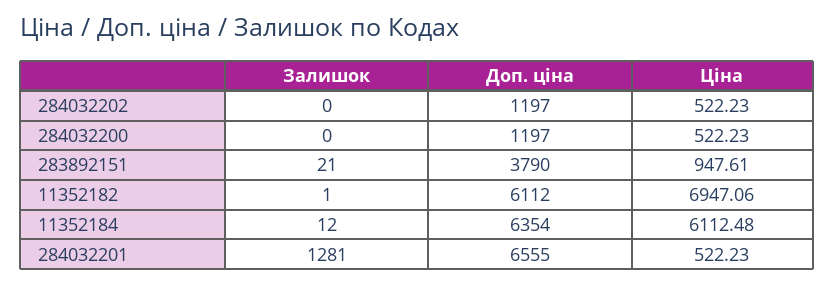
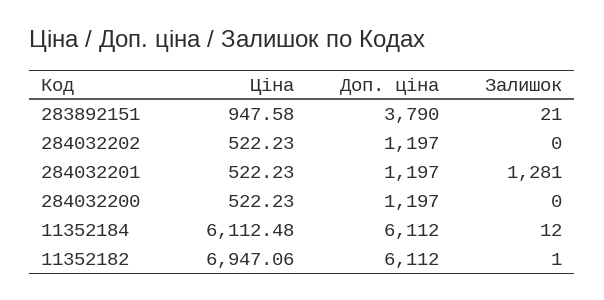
  {
    "Залишок": {
      "284032202": 0,
      "284032200": 0,
      "283892151": 21,
      "11352182": 1,
      "11352184": 12,
      "284032201": 1281
    },
    "Доп. ціна": {
      "284032202": 1197,
      "284032200": 1197,
      "283892151": 3790,
      "11352182": 6112,
-     "11352184": 6354,
+     "11352184": 6112,
-     "284032201": 6555
+     "284032201": 1197
    },
    "Ціна": {
      "284032202": 522.23,
      "284032200": 522.23,
-     "283892151": 947.61,
+     "283892151": 947.58,
      "11352182": 6947.06,
      "11352184": 6112.48,
      "284032201": 522.23
    }
  }

